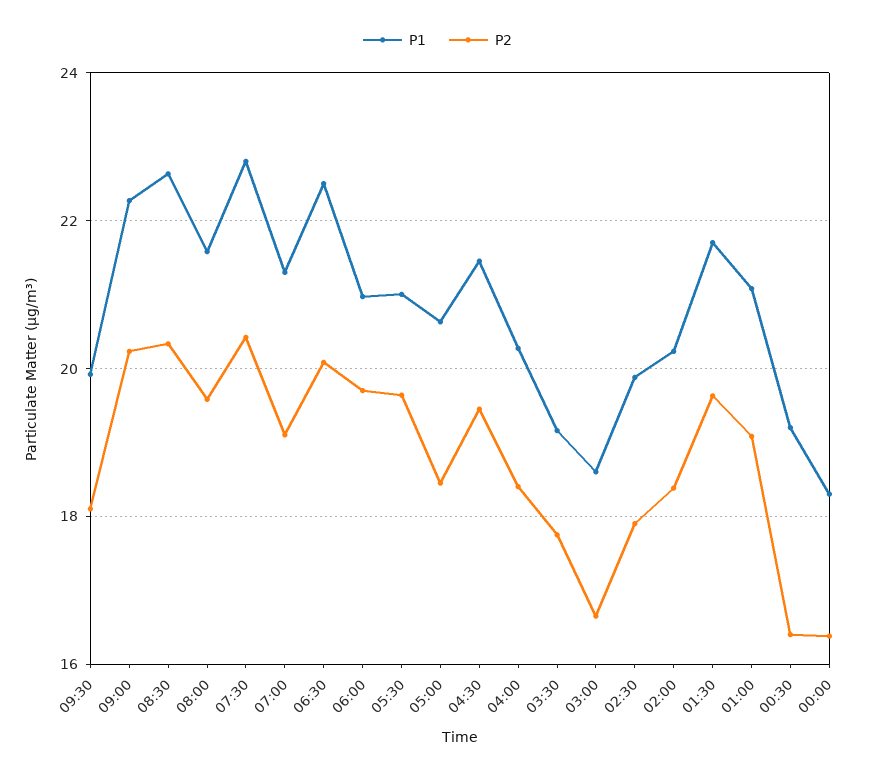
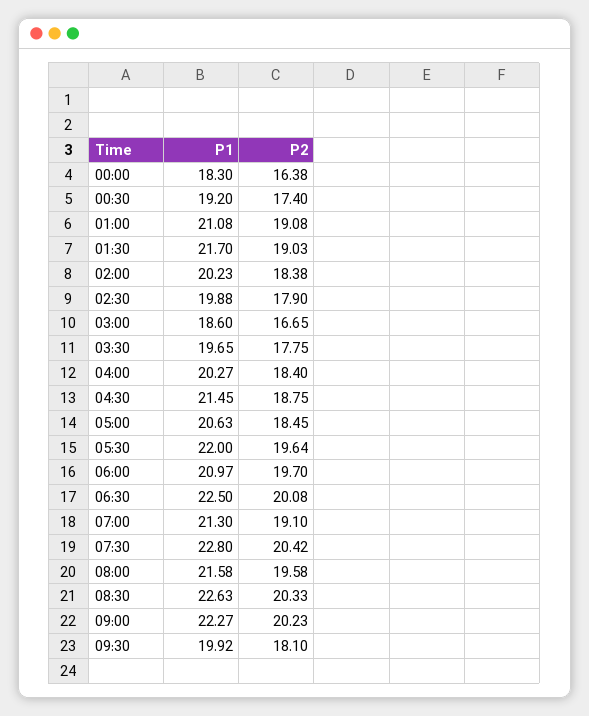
  {
    "P1": {
      "09:30": 19.92,
      "09:00": 22.27,
      "08:30": 22.63,
      "08:00": 21.58,
      "07:30": 22.8,
      "07:00": 21.3,
      "06:30": 22.5,
      "06:00": 20.97,
-     "05:30": 21,
+     "05:30": 22,
      "05:00": 20.63,
      "04:30": 21.45,
      "04:00": 20.27,
-     "03:30": 19.2,
+     "03:30": 19.65,
      "03:00": 18.6,
      "02:30": 19.88,
      "02:00": 20.23,
      "01:30": 21.7,
      "01:00": 21.08,
      "00:30": 19.2,
      "00:00": 18.3
    },
    "P2": {
      "09:30": 18.1,
      "09:00": 20.23,
      "08:30": 20.33,
      "08:00": 19.58,
      "07:30": 20.42,
      "07:00": 19.1,
      "06:30": 20.08,
      "06:00": 19.7,
      "05:30": 19.64,
      "05:00": 18.45,
-     "04:30": 19.4,
+     "04:30": 18.75,
      "04:00": 18.4,
      "03:30": 17.75,
      "03:00": 16.65,
      "02:30": 17.9,
      "02:00": 18.38,
-     "01:30": 19.6,
+     "01:30": 19.03,
      "01:00": 19.08,
-     "00:30": 16.4,
+     "00:30": 17.4,
      "00:00": 16.38
    }
  }

